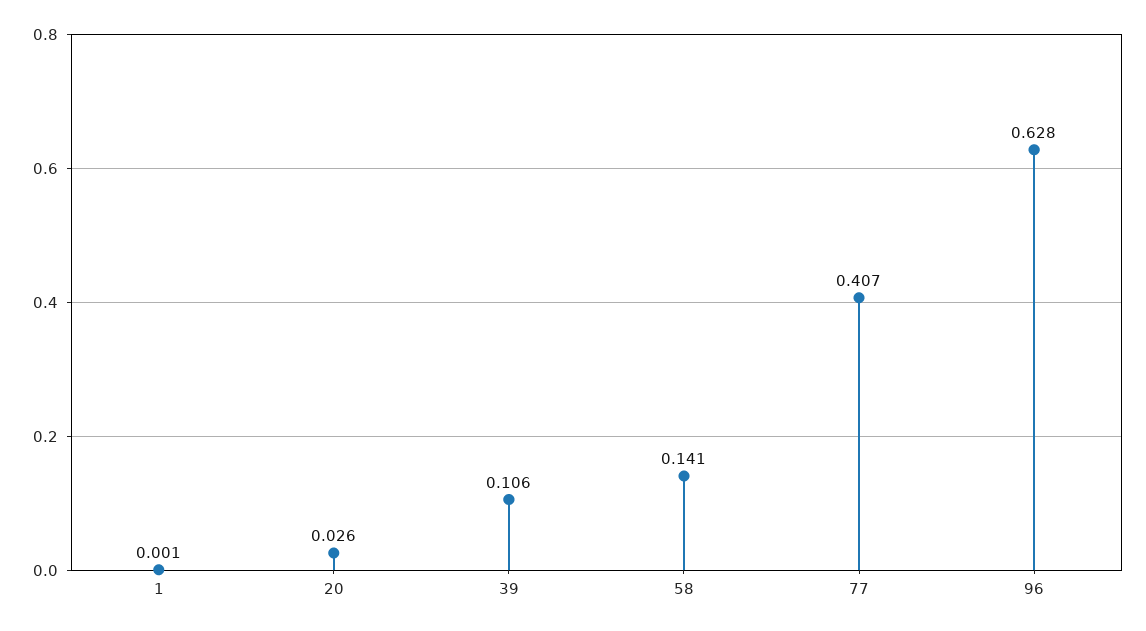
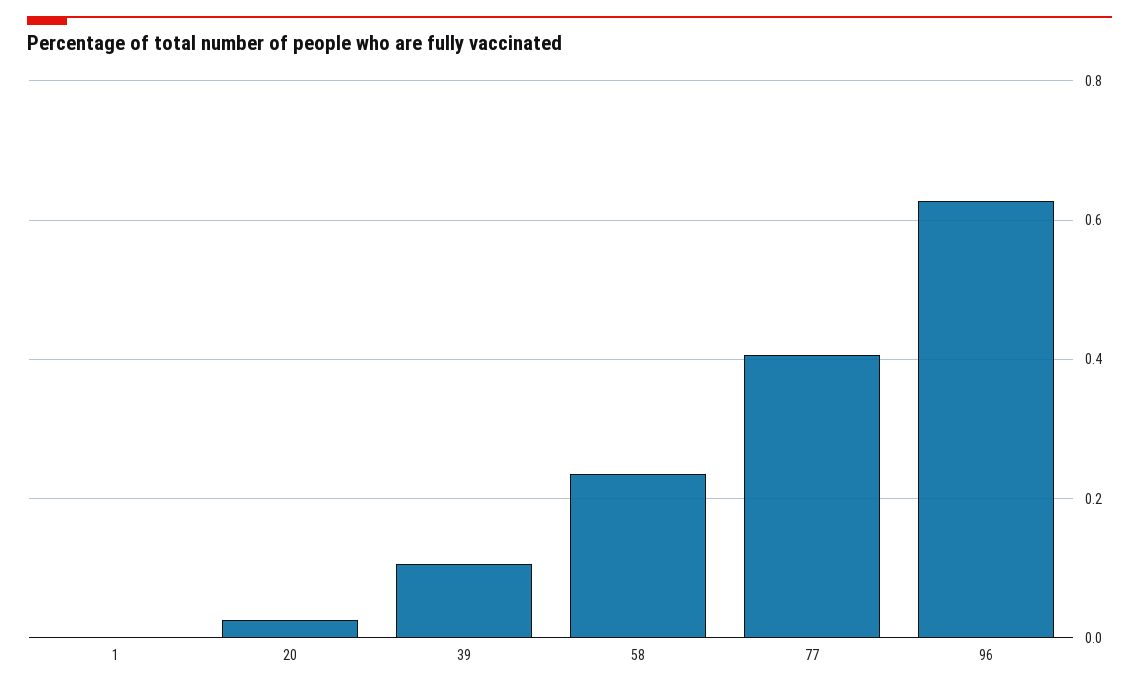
  {
    "1": 0.001,
    "20": 0.026,
    "39": 0.106,
-   "58": 0.141,
+   "58": 0.24,
    "77": 0.407,
    "96": 0.628
  }

